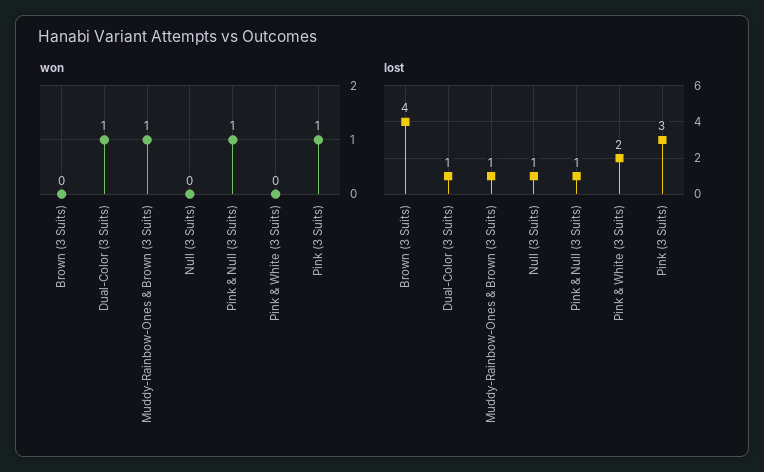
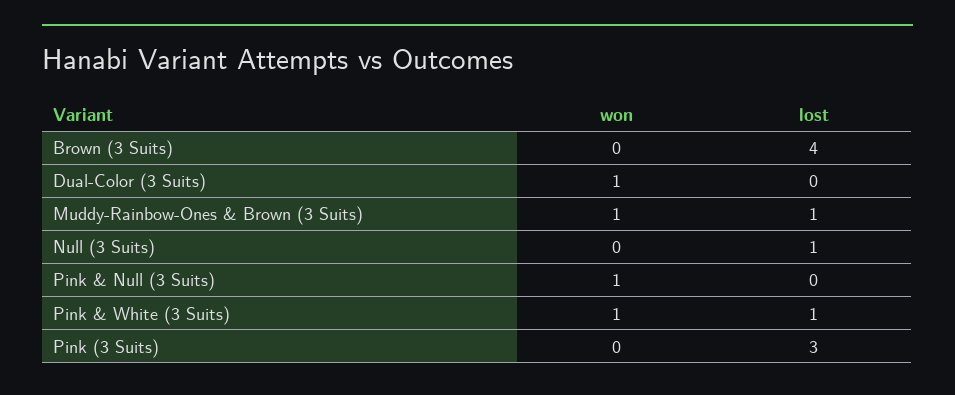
  {
    "won": {
      "Brown (3 Suits)": 0,
      "Dual-Color (3 Suits)": 1,
      "Muddy-Rainbow-Ones & Brown (3 Suits)": 1,
      "Null (3 Suits)": 0,
      "Pink & Null (3 Suits)": 1,
-     "Pink & White (3 Suits)": 0,
+     "Pink & White (3 Suits)": 1,
-     "Pink (3 Suits)": 1
+     "Pink (3 Suits)": 0
    },
    "lost": {
      "Brown (3 Suits)": 4,
-     "Dual-Color (3 Suits)": 1,
+     "Dual-Color (3 Suits)": 0,
      "Muddy-Rainbow-Ones & Brown (3 Suits)": 1,
      "Null (3 Suits)": 1,
-     "Pink & Null (3 Suits)": 1,
+     "Pink & Null (3 Suits)": 0,
-     "Pink & White (3 Suits)": 2,
+     "Pink & White (3 Suits)": 1,
      "Pink (3 Suits)": 3
    }
  }

